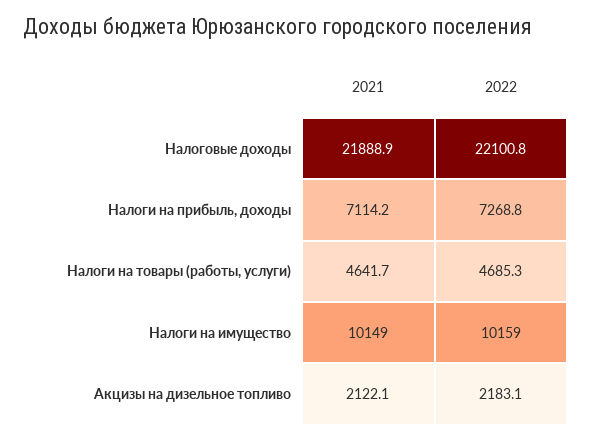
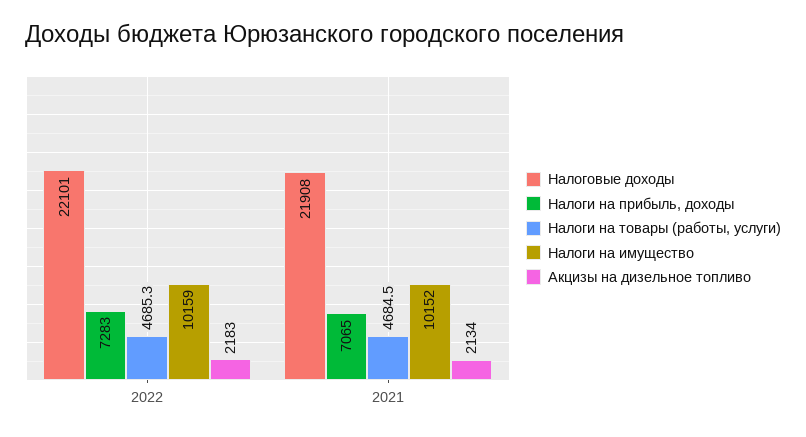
  {
    "Налоговые доходы": {
-     "2021": 21888.9,
+     "2021": 21908,
      "2022": 22100.8
    },
    "Налоги на прибыль, доходы": {
-     "2021": 7114.2,
+     "2021": 7065,
-     "2022": 7268.8
+     "2022": 7283
    },
    "Налоги на товары (работы, услуги)": {
-     "2021": 4641.7,
+     "2021": 4684.5,
      "2022": 4685.3
    },
    "Налоги на имущество": {
-     "2021": 10149,
+     "2021": 10152,
      "2022": 10159
    },
    "Акцизы на дизельное топливо": {
-     "2021": 2122.1,
+     "2021": 2134,
      "2022": 2183.1
    }
  }

